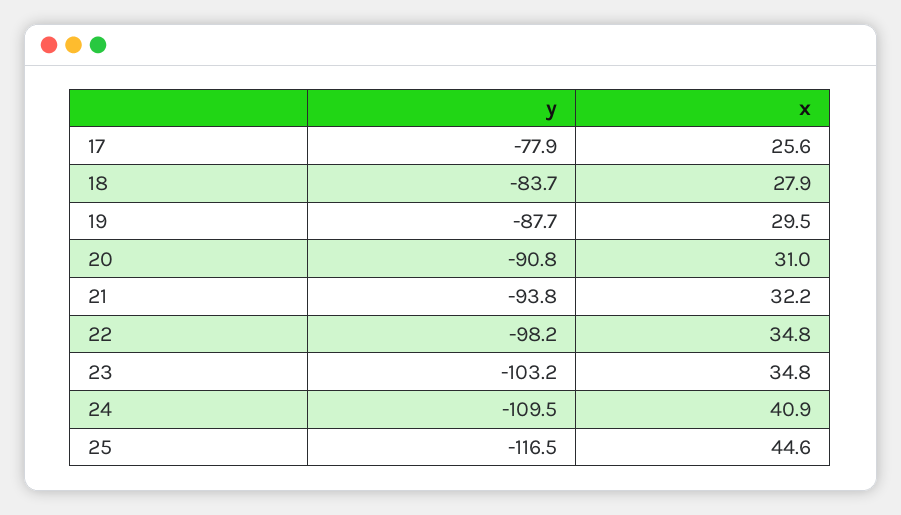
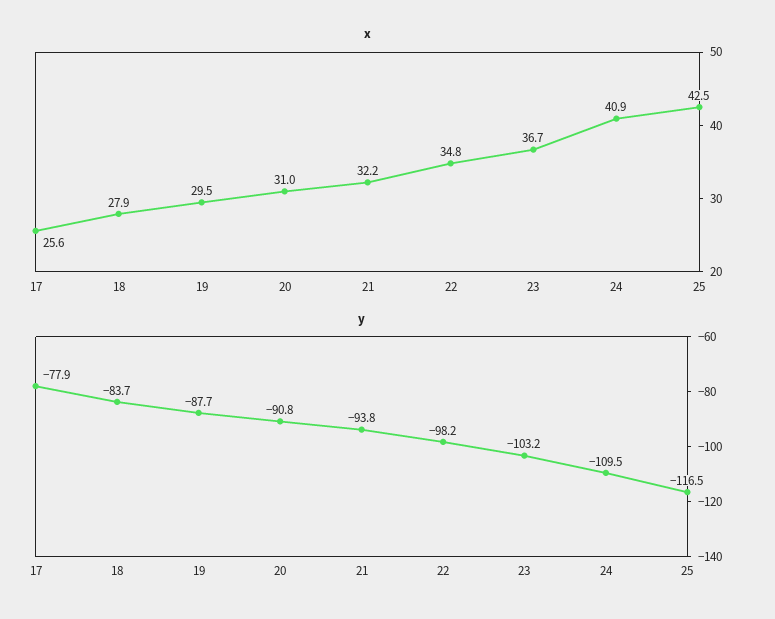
  {
    "y": {
      "17": -77.9,
      "18": -83.7,
      "19": -87.7,
      "20": -90.8,
      "21": -93.8,
      "22": -98.2,
      "23": -103.2,
      "24": -109.5,
      "25": -116.5
    },
    "x": {
      "17": 25.6,
      "18": 27.9,
      "19": 29.5,
      "20": 31,
      "21": 32.2,
      "22": 34.8,
-     "23": 34.8,
+     "23": 36.7,
      "24": 40.9,
-     "25": 44.6
+     "25": 42.5
    }
  }

